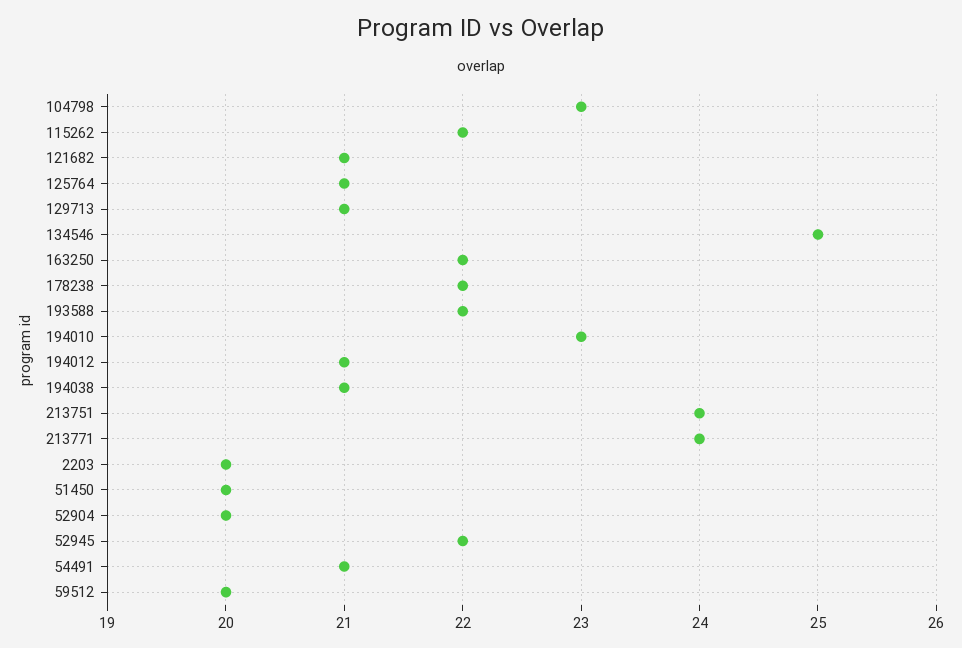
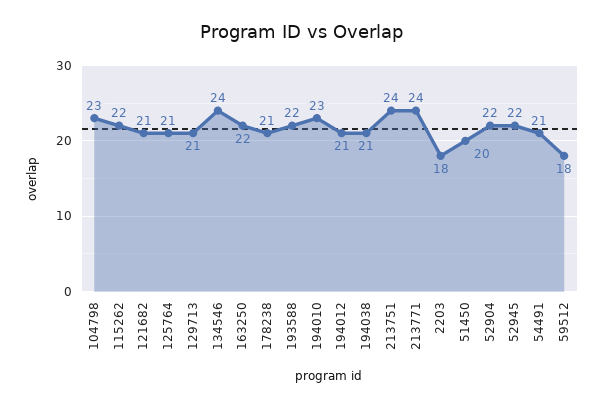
  {
    "104798": 23,
    "115262": 22,
    "121682": 21,
    "125764": 21,
    "129713": 21,
-   "134546": 25,
+   "134546": 24,
    "163250": 22,
-   "178238": 22,
+   "178238": 21,
    "193588": 22,
    "194010": 23,
    "194012": 21,
    "194038": 21,
    "213751": 24,
    "213771": 24,
-   "2203": 20,
+   "2203": 18,
    "51450": 20,
-   "52904": 20,
+   "52904": 22,
    "52945": 22,
    "54491": 21,
-   "59512": 20
+   "59512": 18
  }

